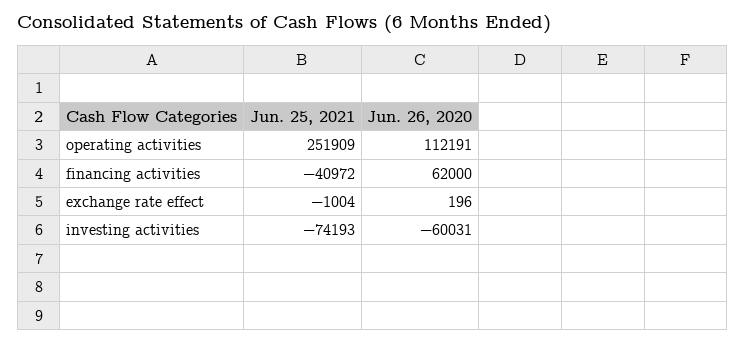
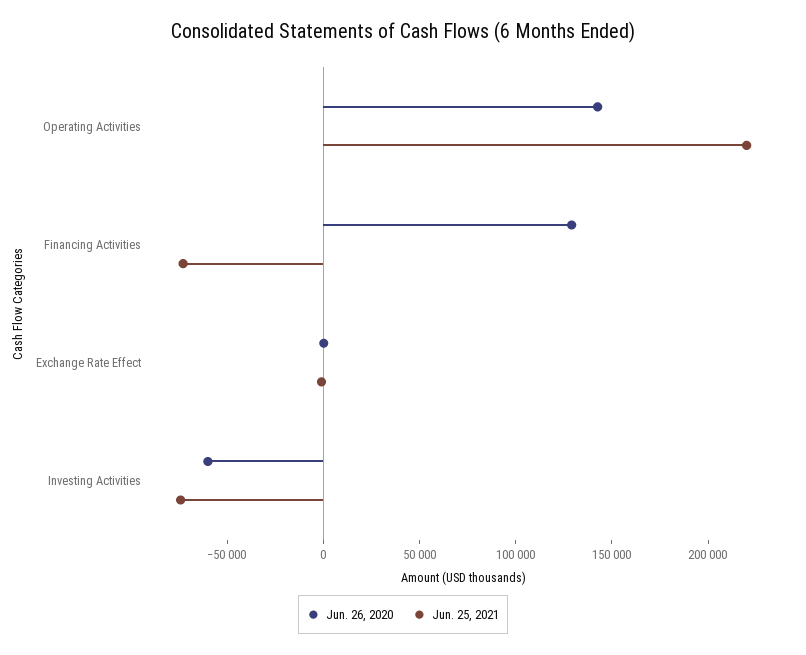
  {
    "Jun. 25, 2021": {
-     "operating activities": 251909,
+     "operating activities": 220000,
-     "financing activities": -40972,
+     "financing activities": -70000,
      "exchange rate effect": -1004,
      "investing activities": -74193
    },
    "Jun. 26, 2020": {
-     "operating activities": 112191,
+     "operating activities": 140000,
-     "financing activities": 62000,
+     "financing activities": 130000,
      "exchange rate effect": 196,
      "investing activities": -60031
    }
  }

